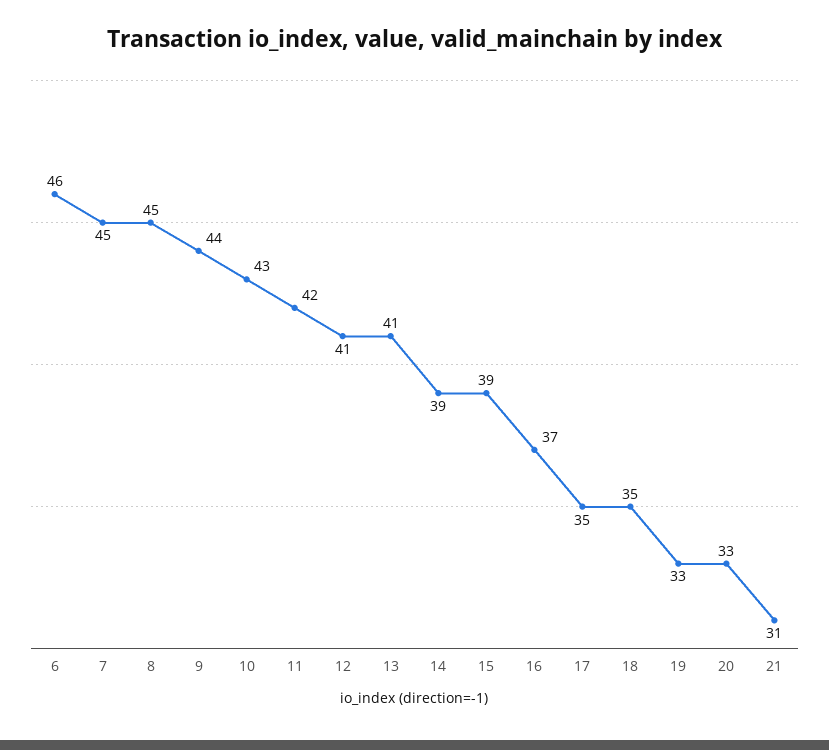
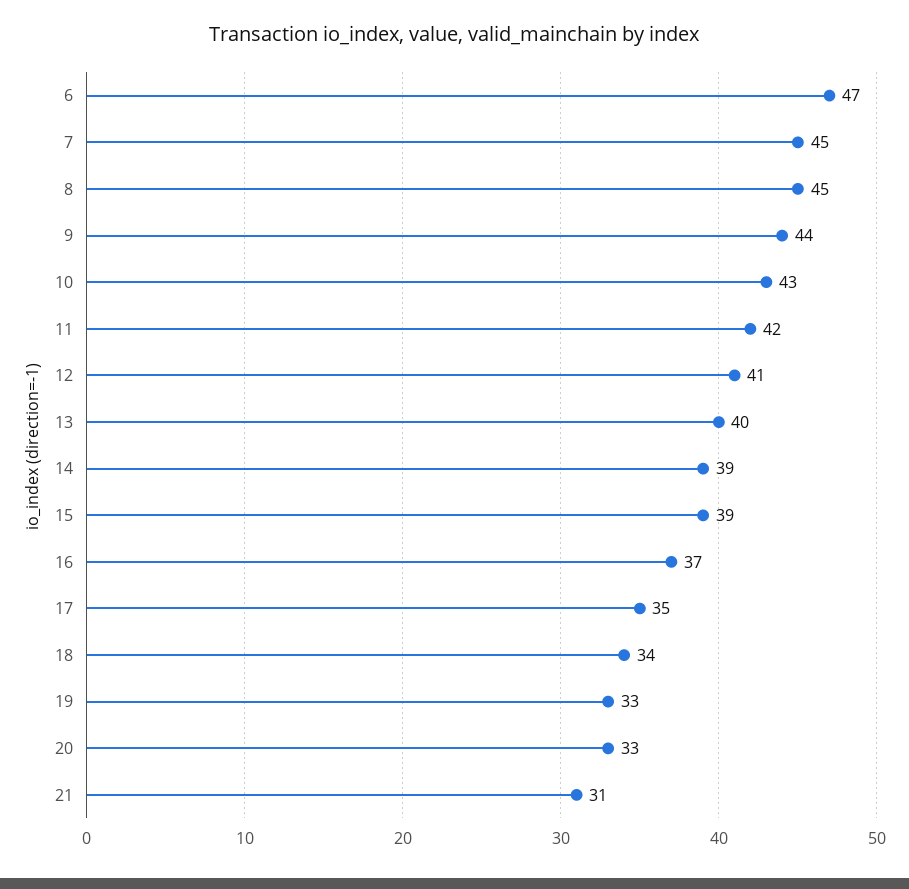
  {
-   "6": 46,
+   "6": 47,
    "7": 45,
    "8": 45,
    "9": 44,
    "10": 43,
    "11": 42,
    "12": 41,
-   "13": 41,
+   "13": 40,
    "14": 39,
    "15": 39,
    "16": 37,
    "17": 35,
-   "18": 35,
+   "18": 34,
    "19": 33,
    "20": 33,
    "21": 31
  }

